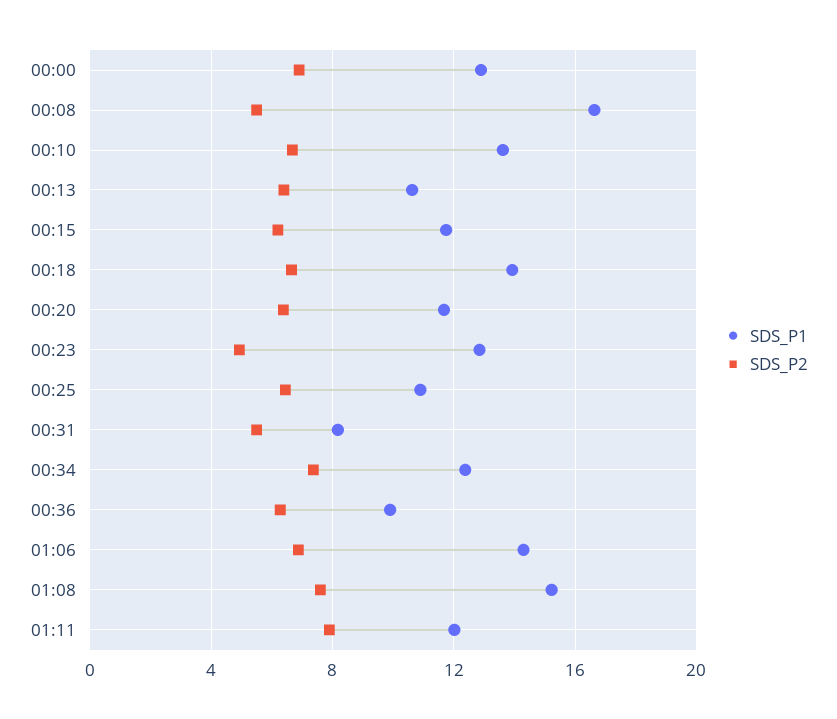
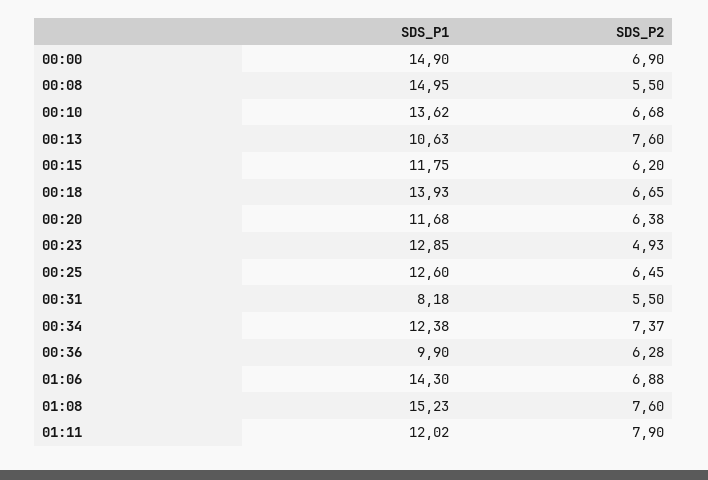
  {
    "SDS_P1": {
-     "00:00": 13,
+     "00:00": 14.9,
-     "00:08": 16.5,
+     "00:08": 14.95,
      "00:10": 13.62,
      "00:13": 10.63,
      "00:15": 11.75,
      "00:18": 13.93,
      "00:20": 11.68,
      "00:23": 12.85,
-     "00:25": 11,
+     "00:25": 12.6,
      "00:31": 8.18,
      "00:34": 12.38,
      "00:36": 9.9,
      "01:06": 14.3,
      "01:08": 15.23,
      "01:11": 12.02
    },
    "SDS_P2": {
      "00:00": 6.9,
      "00:08": 5.5,
      "00:10": 6.68,
-     "00:13": 6.5,
+     "00:13": 7.6,
      "00:15": 6.2,
      "00:18": 6.65,
      "00:20": 6.38,
      "00:23": 4.93,
      "00:25": 6.45,
      "00:31": 5.5,
      "00:34": 7.37,
      "00:36": 6.28,
      "01:06": 6.88,
      "01:08": 7.6,
      "01:11": 7.9
    }
  }

